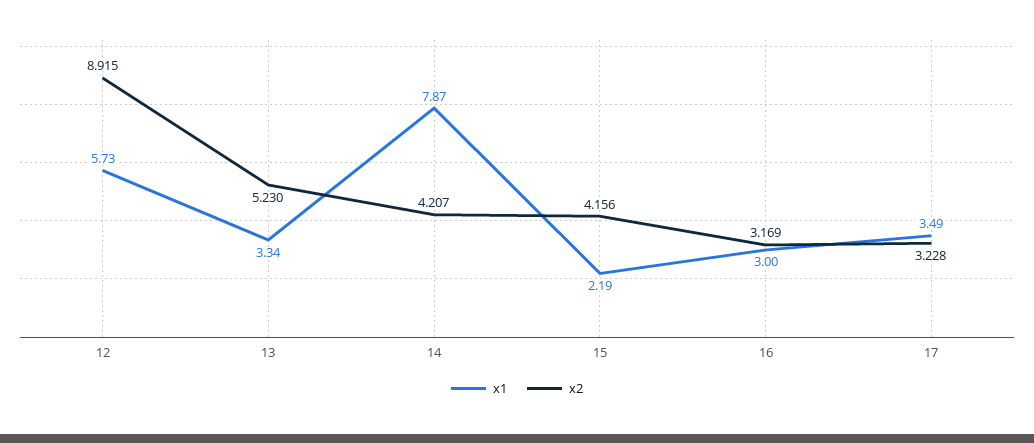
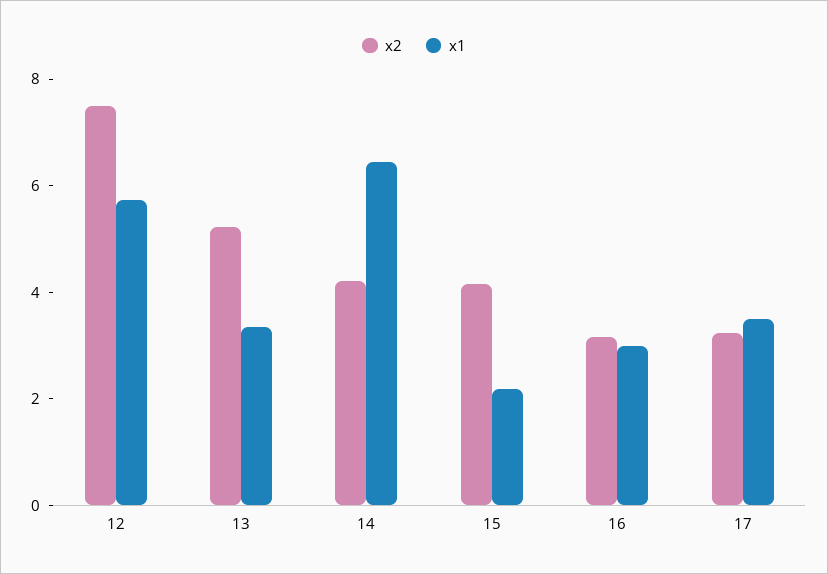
  {
    "x1": {
      "12": 5.73,
      "13": 3.34,
-     "14": 7.87,
+     "14": 6.5,
      "15": 2.19,
      "16": 3,
      "17": 3.49
    },
    "x2": {
-     "12": 8.915,
+     "12": 7.5,
      "13": 5.23,
      "14": 4.207,
      "15": 4.156,
      "16": 3.169,
      "17": 3.228
    }
  }

